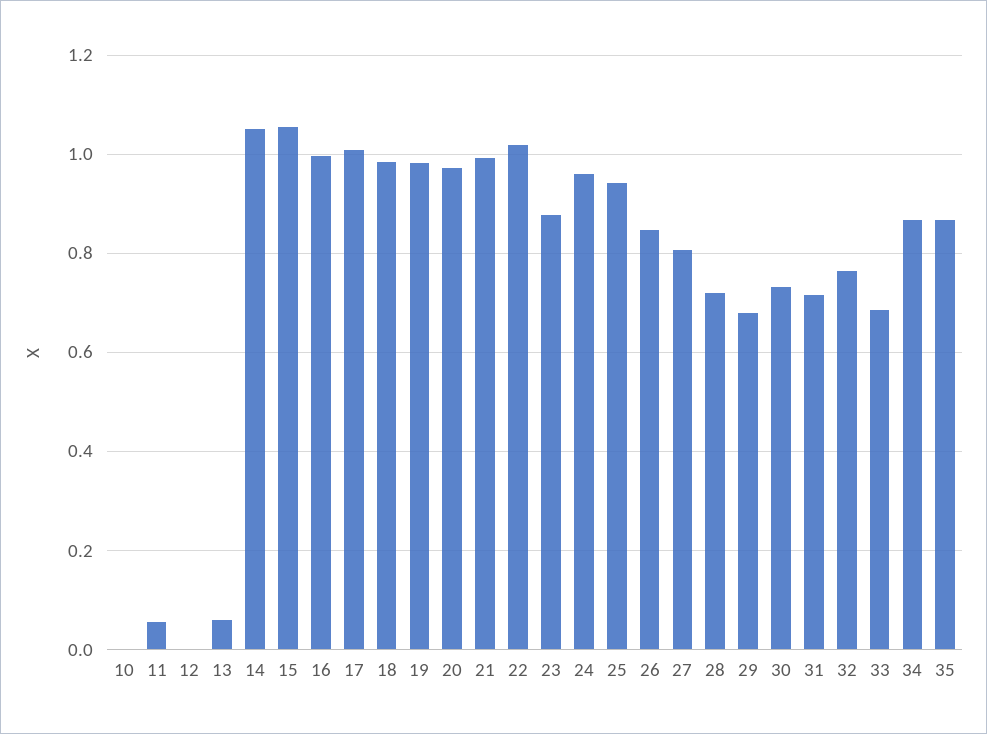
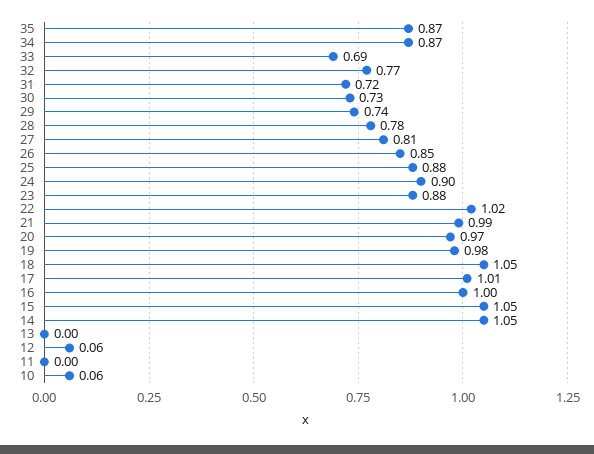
  {
-   "10": 0,
+   "10": 0.06,
-   "11": 0.06,
+   "11": 0,
-   "12": 0,
+   "12": 0.06,
-   "13": 0.06,
+   "13": 0,
    "14": 1.05,
    "15": 1.05,
    "16": 1,
    "17": 1.01,
-   "18": 0.98,
+   "18": 1.05,
    "19": 0.98,
    "20": 0.97,
    "21": 0.99,
    "22": 1.02,
    "23": 0.88,
-   "24": 0.96,
+   "24": 0.9,
-   "25": 0.94,
+   "25": 0.88,
    "26": 0.85,
    "27": 0.81,
-   "28": 0.72,
+   "28": 0.78,
-   "29": 0.68,
+   "29": 0.74,
    "30": 0.73,
    "31": 0.72,
    "32": 0.77,
    "33": 0.69,
    "34": 0.87,
    "35": 0.87
  }

